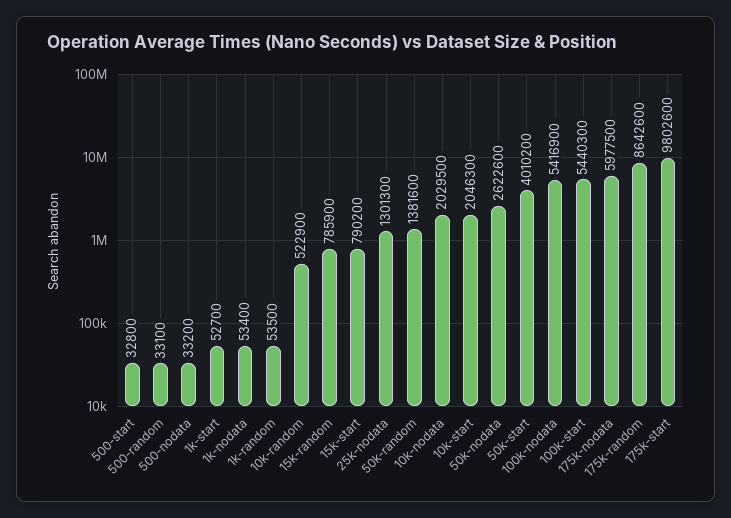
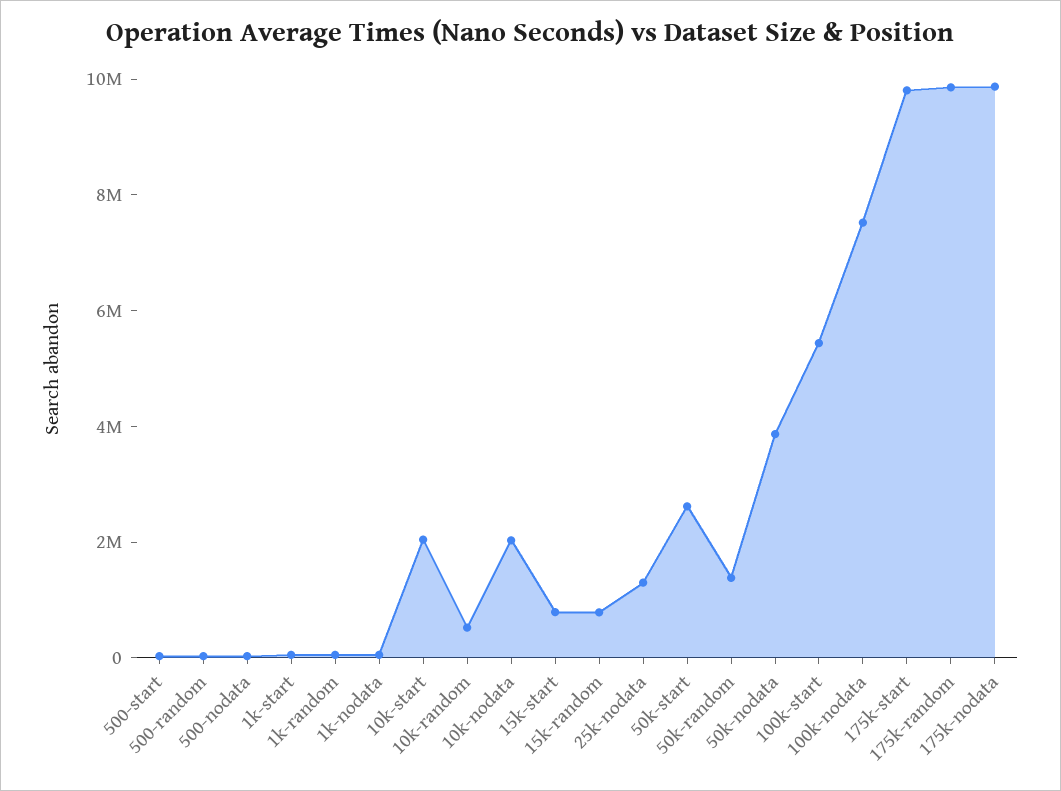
  {
    "500-start": 32800,
    "500-random": 33100,
    "500-nodata": 33200,
    "1k-start": 52700,
    "1k-nodata": 53400,
    "1k-random": 53500,
    "10k-random": 522900,
    "15k-random": 785900,
    "15k-start": 790200,
    "25k-nodata": 1301300,
    "50k-random": 1381600,
    "10k-nodata": 2029500,
    "10k-start": 2046300,
-   "50k-nodata": 2622600,
+   "50k-nodata": 4000000,
-   "50k-start": 4010200,
+   "50k-start": 2500000,
-   "100k-nodata": 5416900,
+   "100k-nodata": 7500000,
    "100k-start": 5440300,
-   "175k-nodata": 5977500,
+   "175k-nodata": 10000000,
-   "175k-random": 8642600,
+   "175k-random": 10000000,
    "175k-start": 9802600
  }

